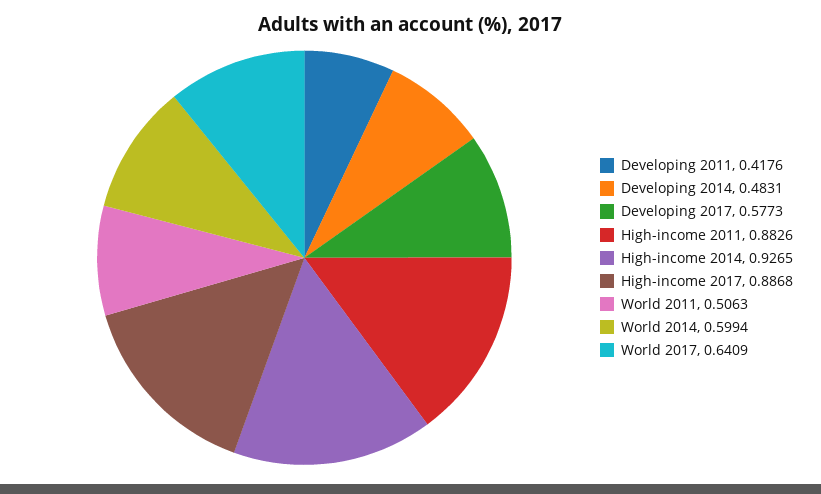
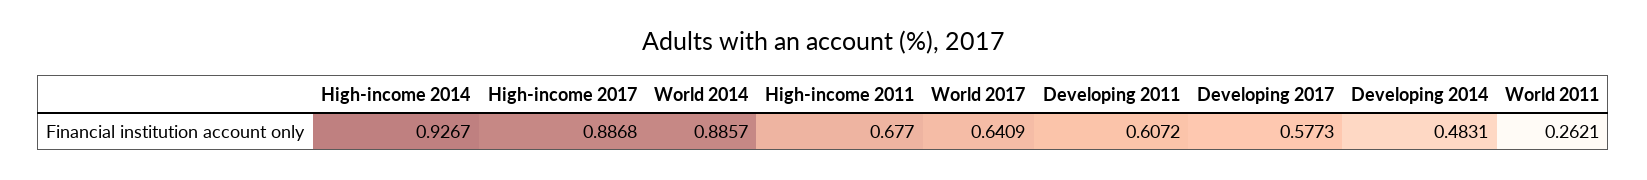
  {
-   "Developing 2011": 0.4176,
+   "Developing 2011": 0.6072,
    "Developing 2014": 0.4831,
    "Developing 2017": 0.5773,
-   "High-income 2011": 0.8826,
+   "High-income 2011": 0.677,
-   "High-income 2014": 0.9265,
+   "High-income 2014": 0.9267,
    "High-income 2017": 0.8868,
-   "World 2011": 0.5063,
+   "World 2011": 0.2621,
-   "World 2014": 0.5994,
+   "World 2014": 0.8857,
    "World 2017": 0.6409
  }

